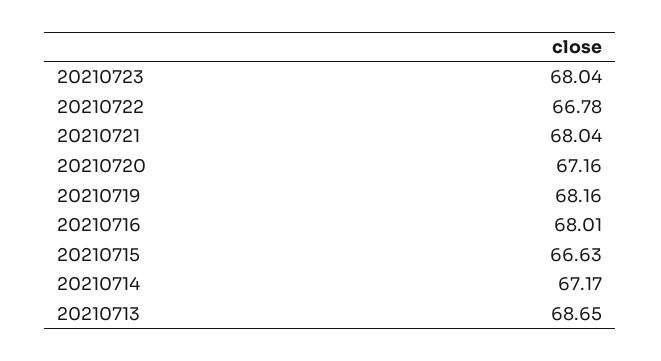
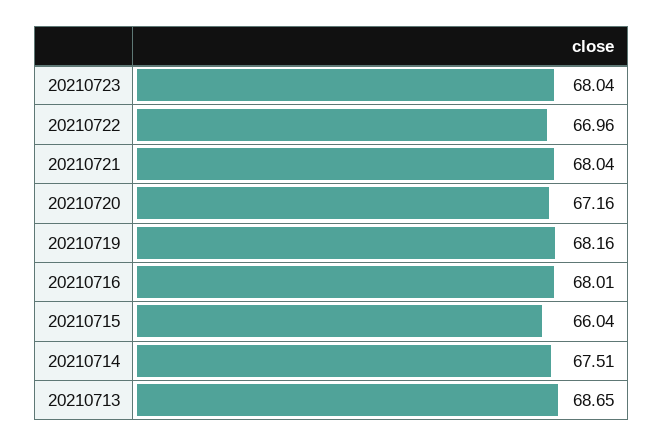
  {
    "20210723": 68.04,
-   "20210722": 66.78,
+   "20210722": 66.96,
    "20210721": 68.04,
    "20210720": 67.16,
    "20210719": 68.16,
    "20210716": 68.01,
-   "20210715": 66.63,
+   "20210715": 66.04,
-   "20210714": 67.17,
+   "20210714": 67.51,
    "20210713": 68.65
  }

